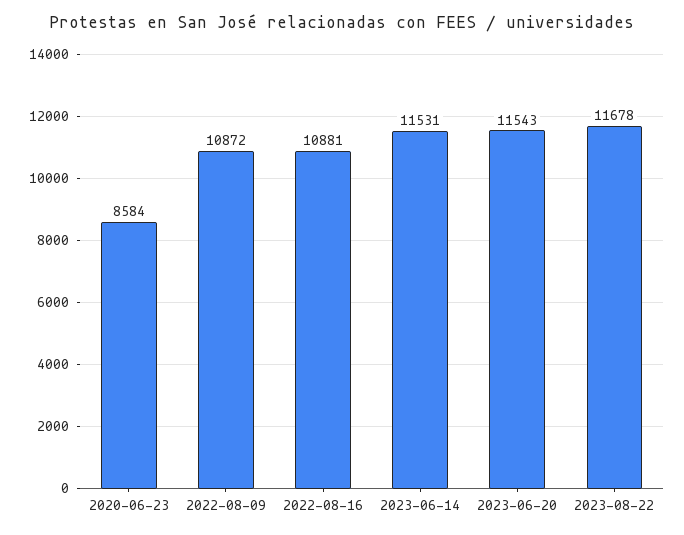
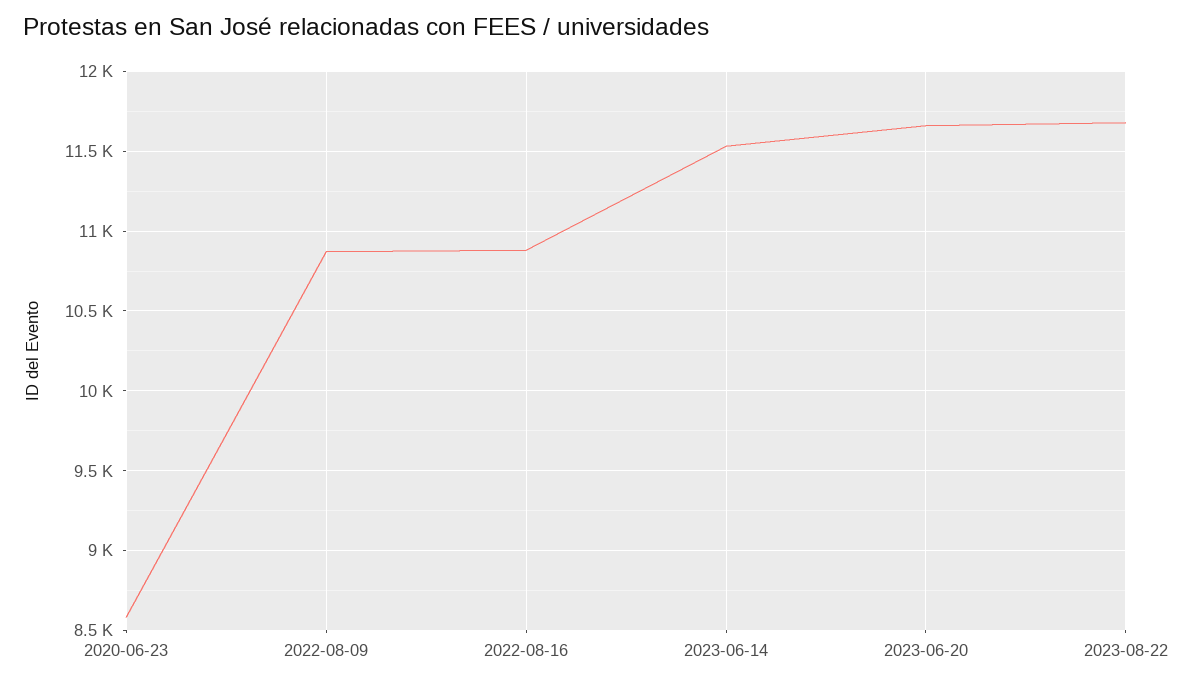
  {
    "2020-06-23": 8584,
    "2022-08-09": 10872,
    "2022-08-16": 10881,
    "2023-06-14": 11531,
-   "2023-06-20": 11543,
+   "2023-06-20": 11650,
    "2023-08-22": 11678
  }

